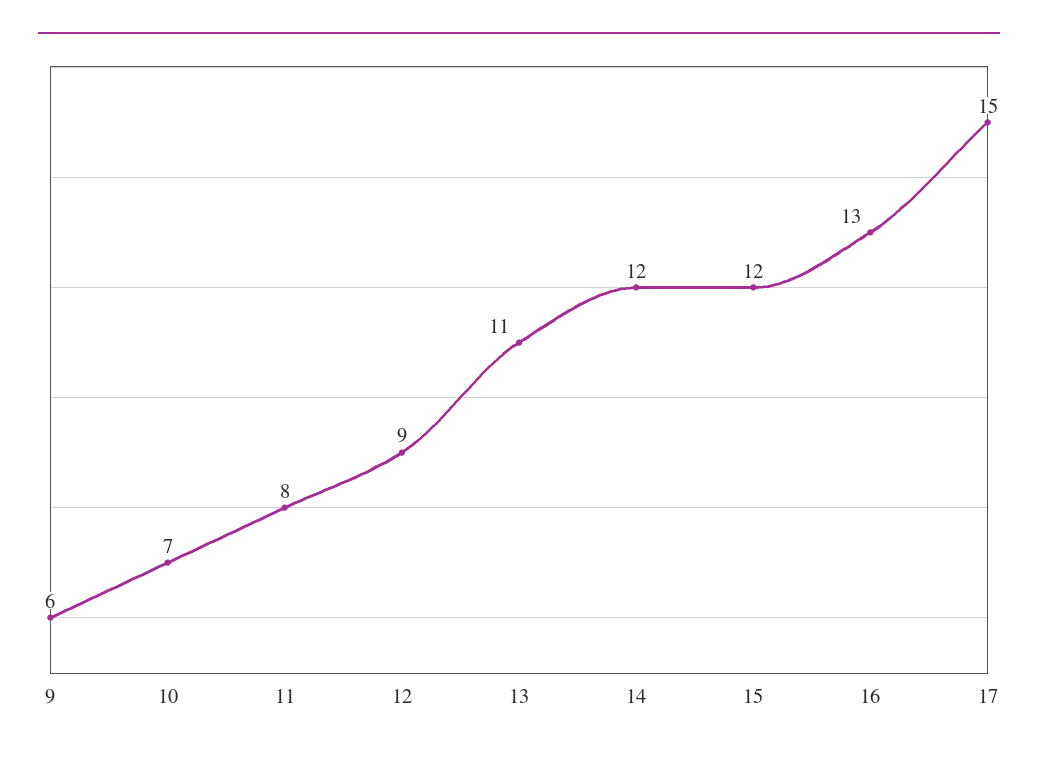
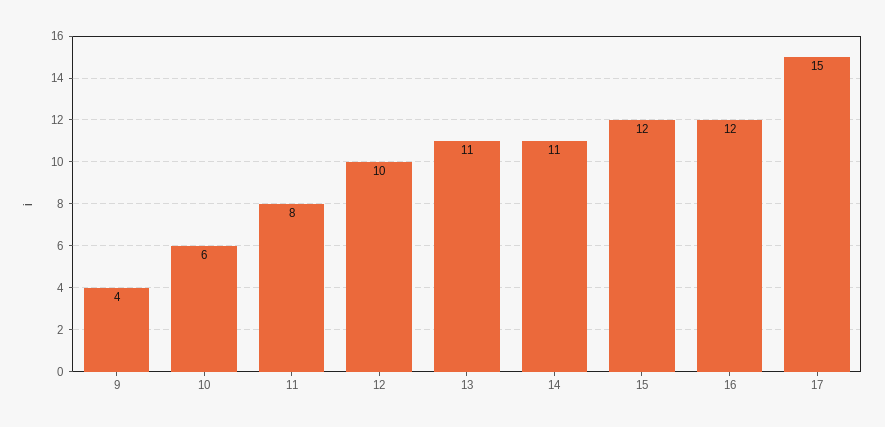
  {
-   "9": 6,
+   "9": 4,
-   "10": 7,
+   "10": 6,
    "11": 8,
-   "12": 9,
+   "12": 10,
    "13": 11,
-   "14": 12,
+   "14": 11,
    "15": 12,
-   "16": 13,
+   "16": 12,
    "17": 15
  }

